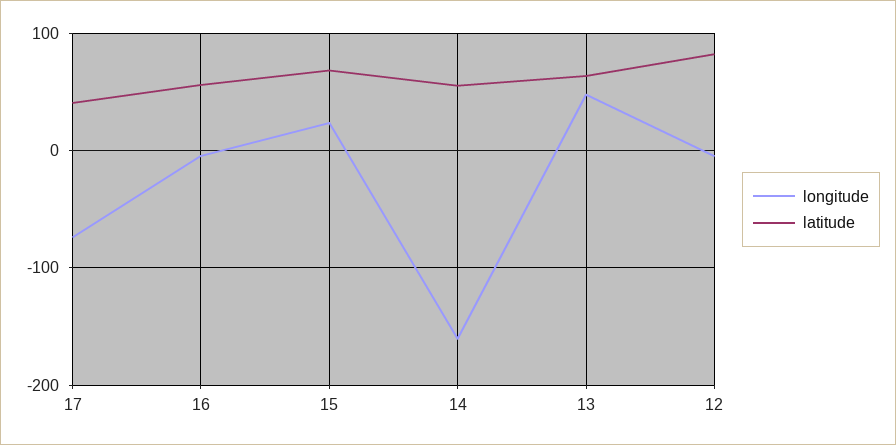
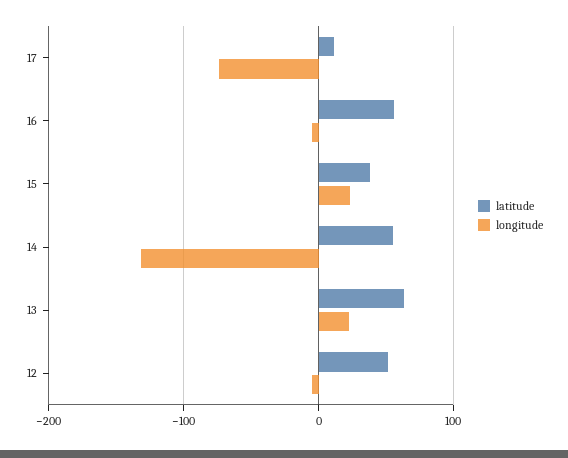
  {
    "longitude": {
      "17": -70,
      "16": 0,
      "15": 20,
-     "14": -160,
+     "14": -130,
-     "13": 50,
+     "13": 20,
      "12": 0
    },
    "latitude": {
-     "17": 40,
+     "17": 10,
      "16": 60,
-     "15": 70,
+     "15": 40,
      "14": 60,
      "13": 60,
-     "12": 80
+     "12": 50
    }
  }

